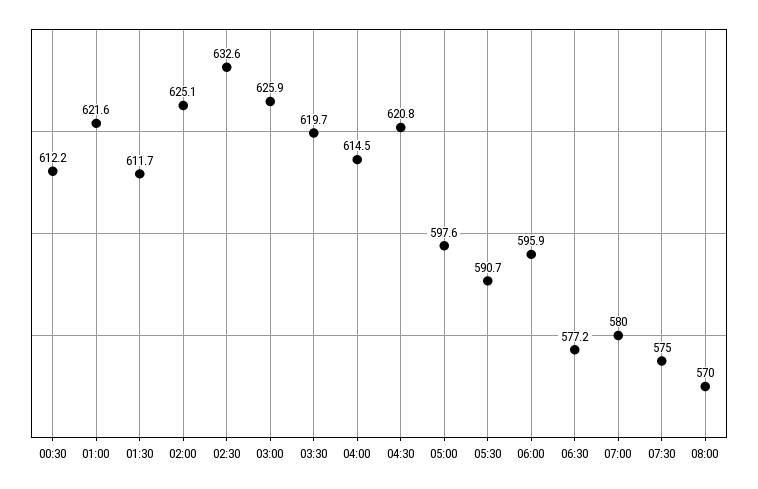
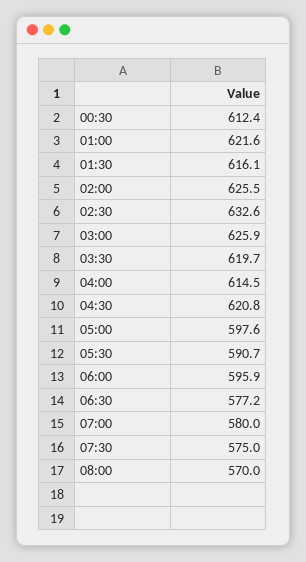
  {
-   "00:30": 612.2,
+   "00:30": 612.4,
    "01:00": 621.6,
-   "01:30": 611.7,
+   "01:30": 616.1,
-   "02:00": 625.1,
+   "02:00": 625.5,
    "02:30": 632.6,
    "03:00": 625.9,
    "03:30": 619.7,
    "04:00": 614.5,
    "04:30": 620.8,
    "05:00": 597.6,
    "05:30": 590.7,
    "06:00": 595.9,
    "06:30": 577.2,
    "07:00": 580,
    "07:30": 575,
    "08:00": 570
  }

